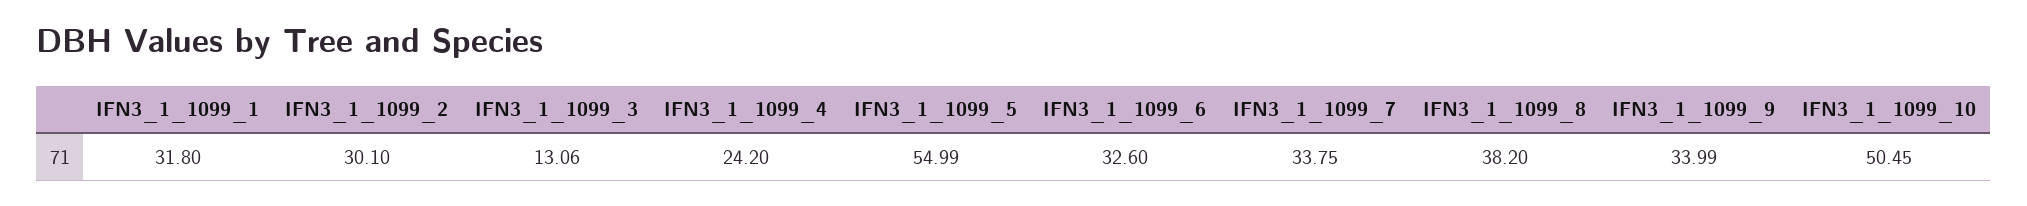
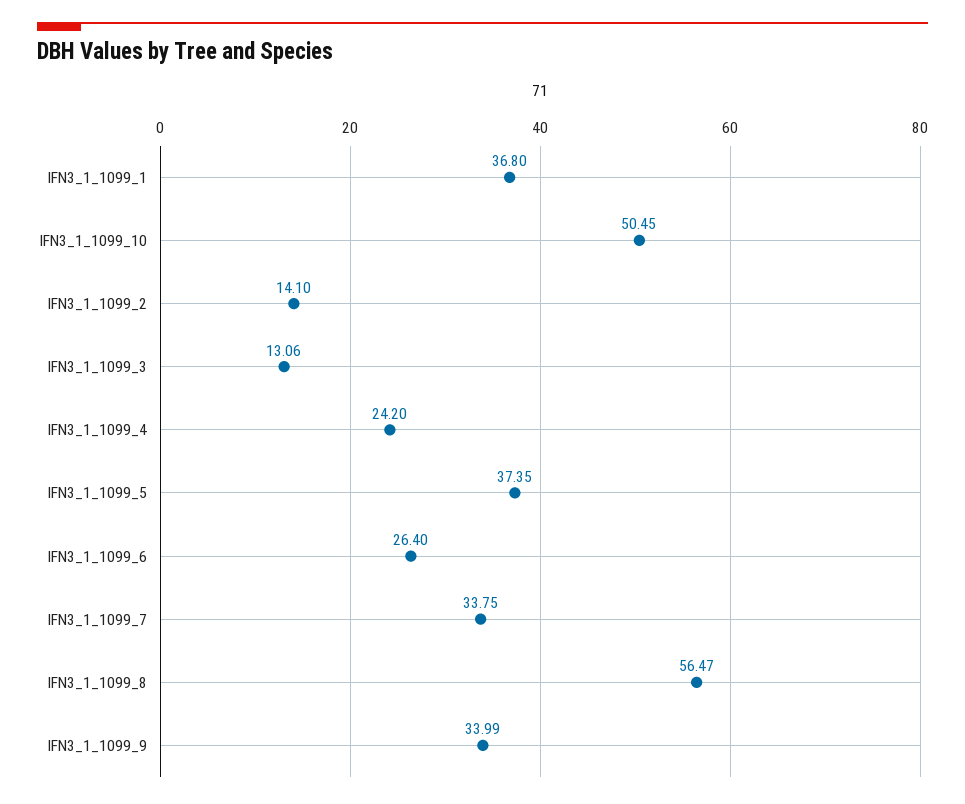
  {
-   "IFN3_1_1099_1": 31.8,
+   "IFN3_1_1099_1": 36.8,
-   "IFN3_1_1099_2": 30.1,
+   "IFN3_1_1099_2": 14.1,
    "IFN3_1_1099_3": 13.06,
    "IFN3_1_1099_4": 24.2,
-   "IFN3_1_1099_5": 54.99,
+   "IFN3_1_1099_5": 37.35,
-   "IFN3_1_1099_6": 32.6,
+   "IFN3_1_1099_6": 26.4,
    "IFN3_1_1099_7": 33.75,
-   "IFN3_1_1099_8": 38.2,
+   "IFN3_1_1099_8": 56.47,
    "IFN3_1_1099_9": 33.99,
    "IFN3_1_1099_10": 50.45
  }

